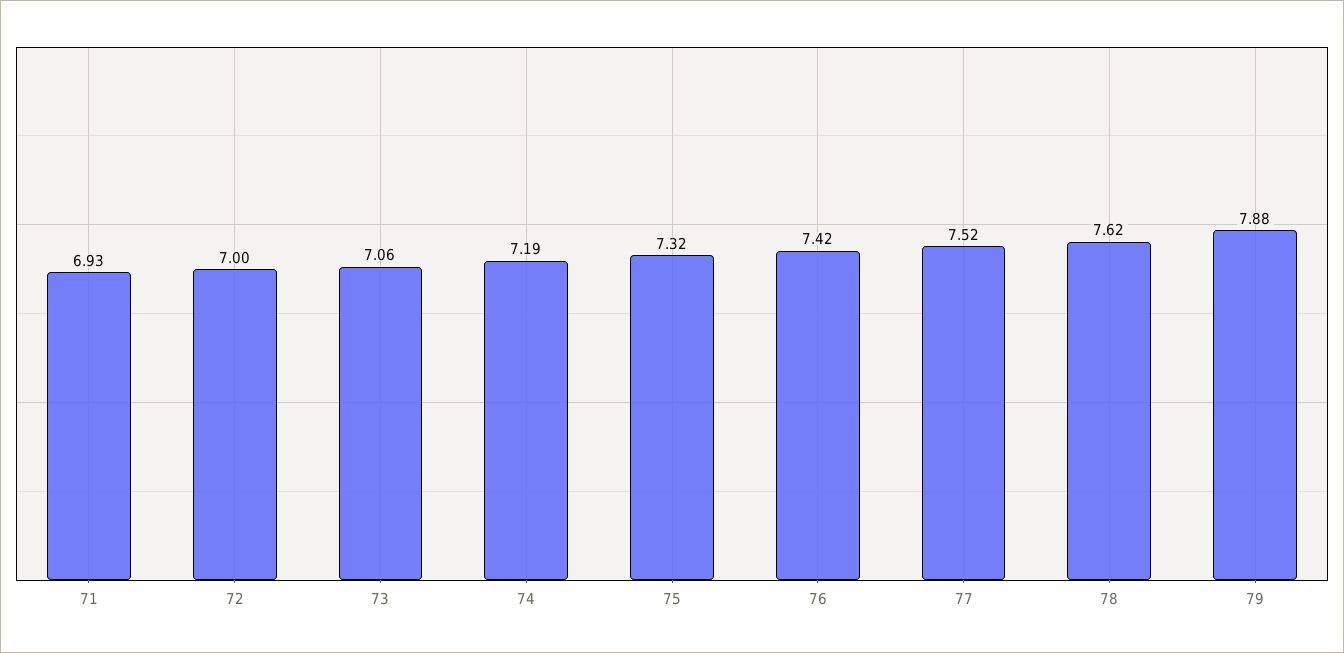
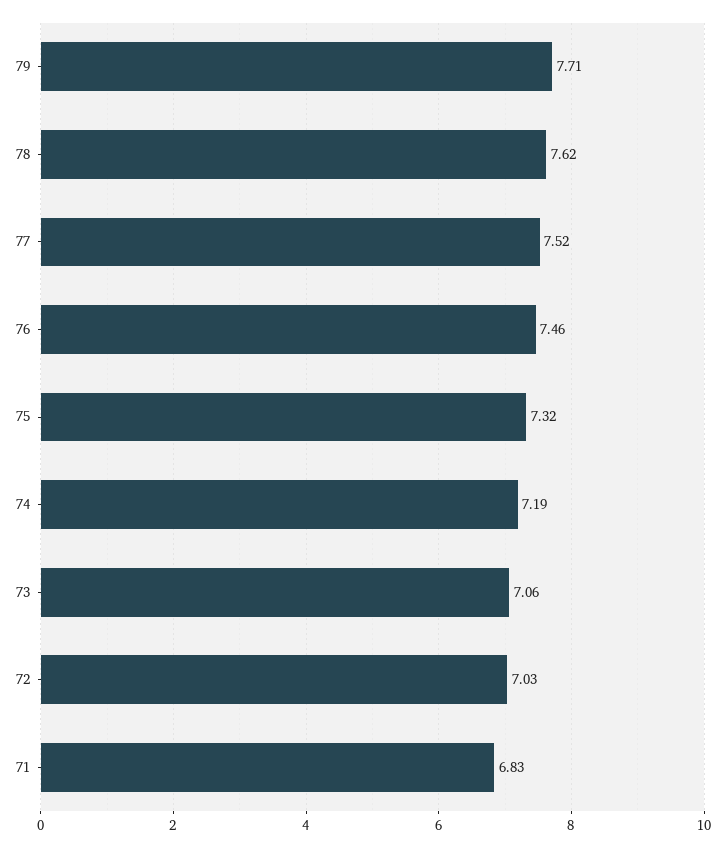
  {
-   "71": 6.93,
+   "71": 6.83,
-   "72": 7,
+   "72": 7.03,
    "73": 7.06,
    "74": 7.19,
    "75": 7.32,
-   "76": 7.42,
+   "76": 7.46,
    "77": 7.52,
    "78": 7.62,
-   "79": 7.88
+   "79": 7.71
  }

